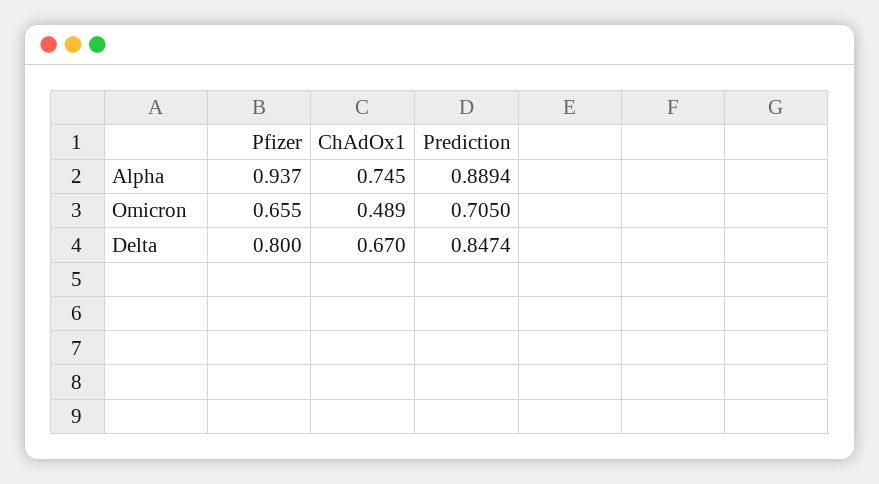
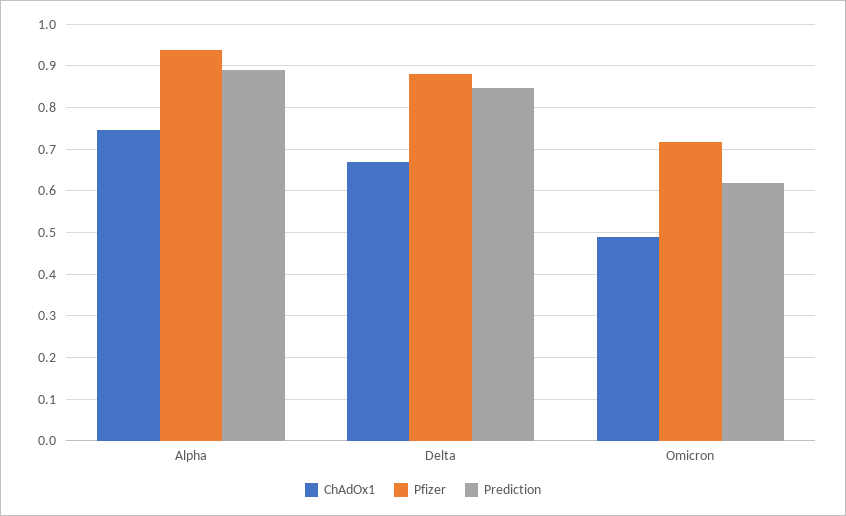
  {
    "Pfizer": {
      "Alpha": 0.937,
-     "Omicron": 0.655,
+     "Omicron": 0.72,
-     "Delta": 0.8
+     "Delta": 0.88
    },
    "ChAdOx1": {
      "Alpha": 0.745,
      "Omicron": 0.489,
      "Delta": 0.67
    },
    "Prediction": {
      "Alpha": 0.8894,
-     "Omicron": 0.705,
+     "Omicron": 0.62,
      "Delta": 0.8474
    }
  }

